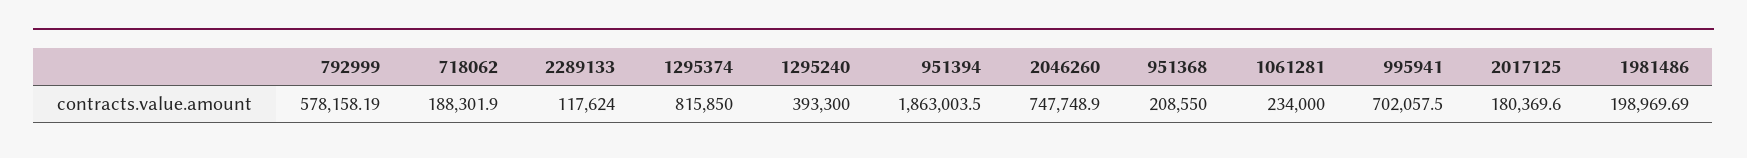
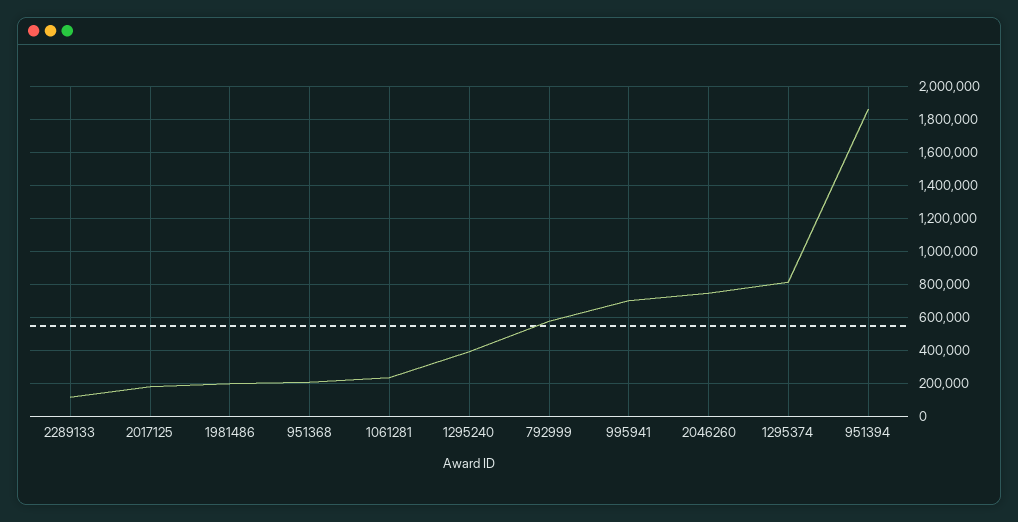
  {
    "792999": 578158.19,
-   "718062": 188301.9,
    "2289133": 117624,
    "1295374": 815850,
    "1295240": 393300,
    "951394": 1863003.5,
    "2046260": 747748.9,
    "951368": 208550,
    "1061281": 234000,
    "995941": 702057.5,
    "2017125": 180369.6,
    "1981486": 198969.69
  }

